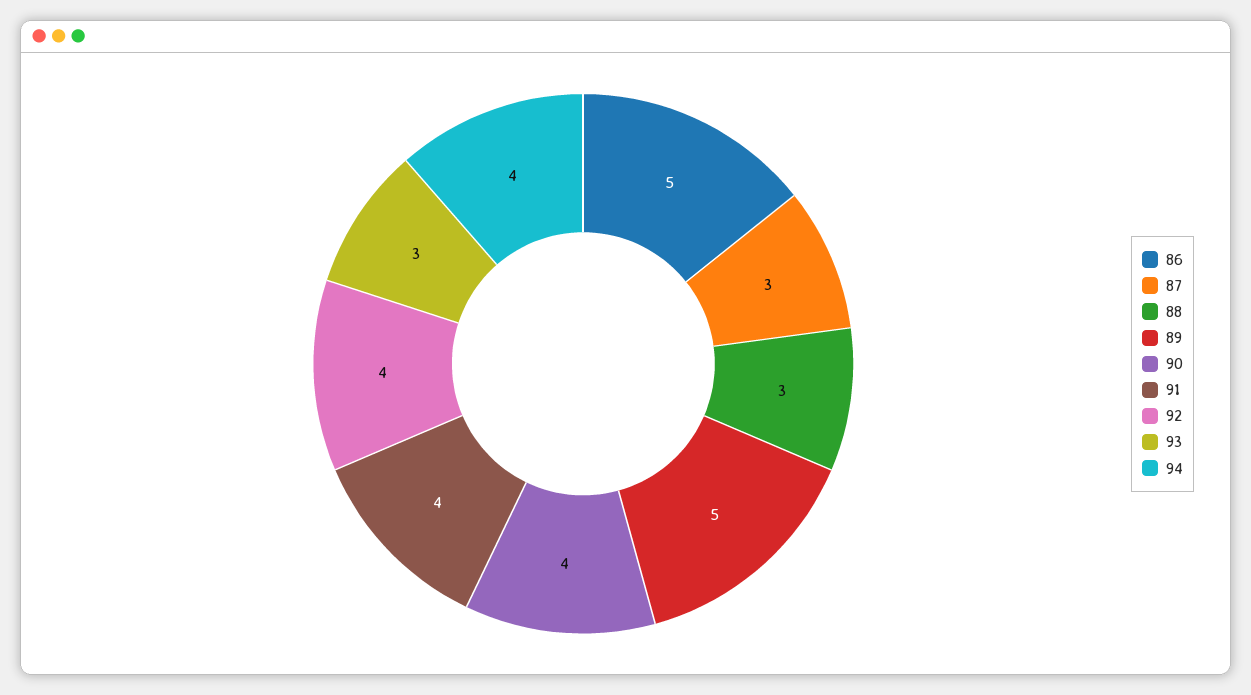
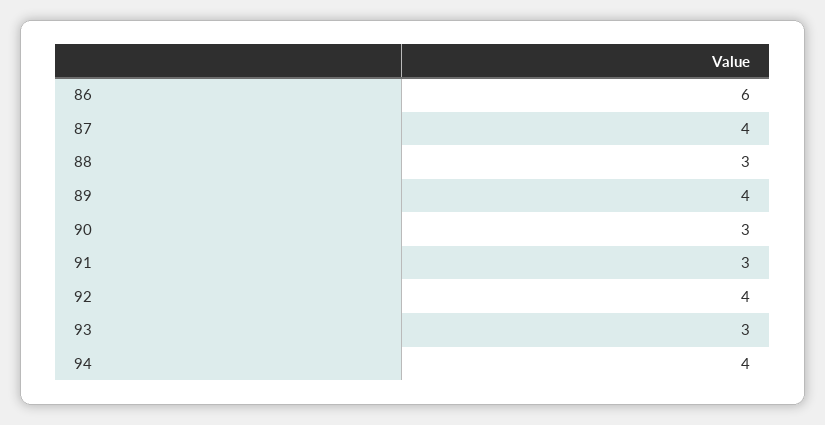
  {
-   "86": 5,
+   "86": 6,
-   "87": 3,
+   "87": 4,
    "88": 3,
-   "89": 5,
+   "89": 4,
-   "90": 4,
+   "90": 3,
-   "91": 4,
+   "91": 3,
    "92": 4,
    "93": 3,
    "94": 4
  }

